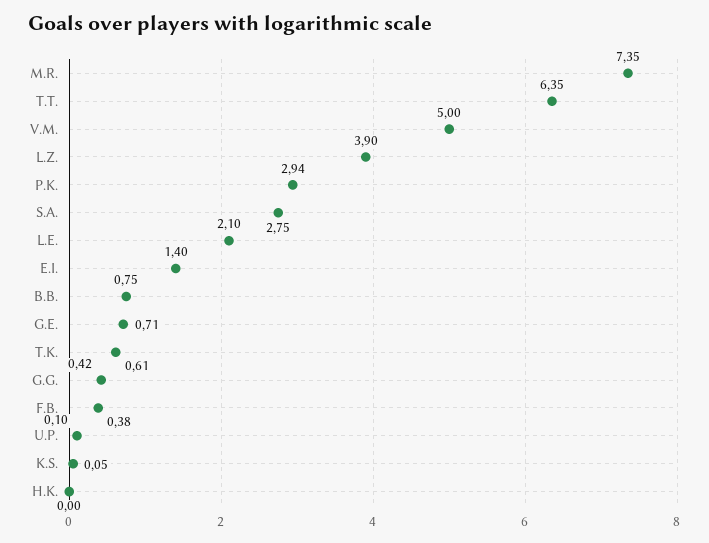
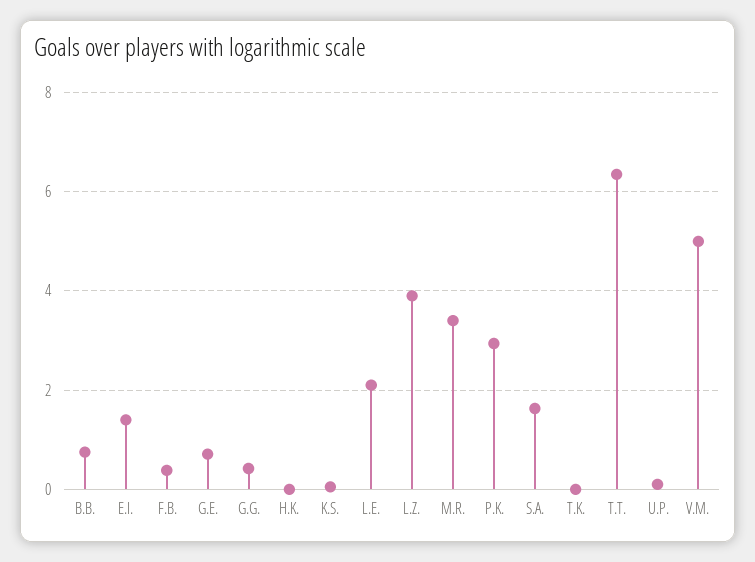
  {
-   "M.R.": 7.35,
+   "M.R.": 3.4,
    "T.T.": 6.35,
    "V.M.": 5,
    "L.Z.": 3.9,
    "P.K.": 2.94,
-   "S.A.": 2.75,
+   "S.A.": 1.6,
    "L.E.": 2.1,
    "E.I.": 1.4,
    "B.B.": 0.75,
    "G.E.": 0.71,
-   "T.K.": 0.61,
+   "T.K.": 0,
    "G.G.": 0.42,
    "F.B.": 0.38,
    "U.P.": 0.1,
    "K.S.": 0.05,
    "H.K.": 0
  }

